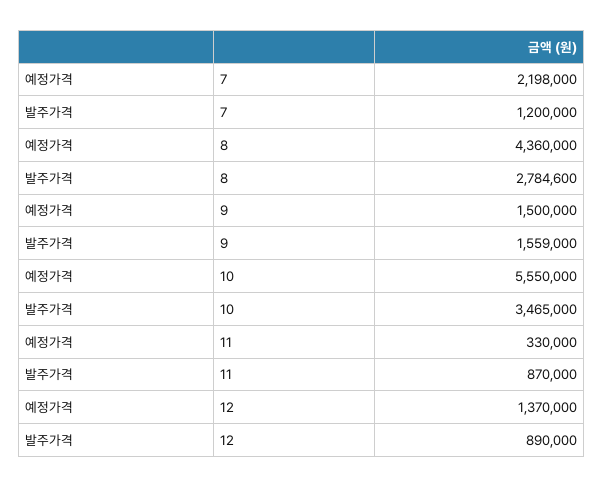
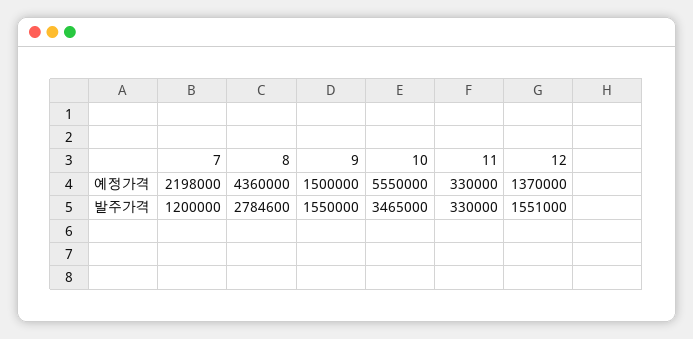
  {
    "예정가격": {
      "7": 2198000,
      "8": 4360000,
      "9": 1500000,
      "10": 5550000,
      "11": 330000,
      "12": 1370000
    },
    "발주가격": {
      "7": 1200000,
      "8": 2784600,
-     "9": 1559000,
+     "9": 1550000,
      "10": 3465000,
-     "11": 870000,
+     "11": 330000,
-     "12": 890000
+     "12": 1551000
    }
  }

